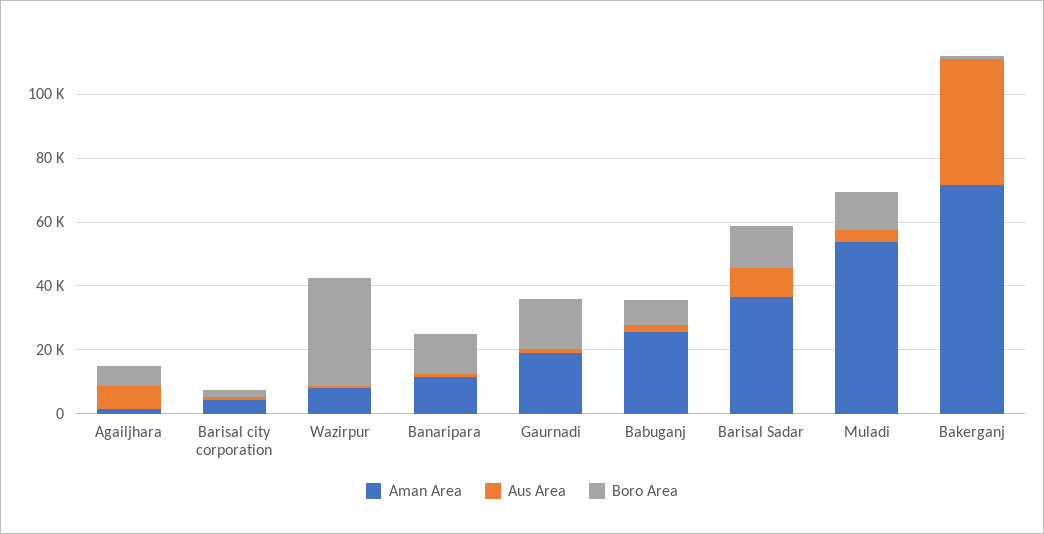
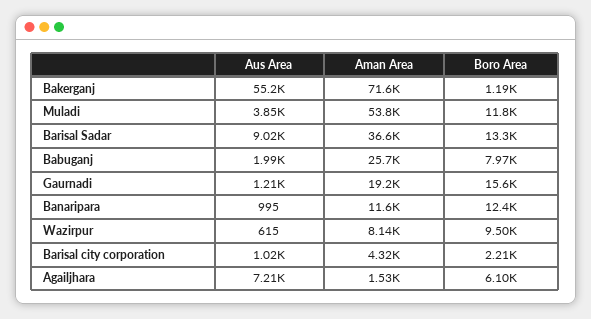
  {
    "Aman Area": {
      "Agailjhara": 1530,
      "Barisal city corporation": 4320,
      "Wazirpur": 8140,
      "Banaripara": 11600,
      "Gaurnadi": 19200,
      "Babuganj": 25700,
      "Barisal Sadar": 36600,
      "Muladi": 53800,
      "Bakerganj": 71600
    },
    "Aus Area": {
      "Agailjhara": 7210,
      "Barisal city corporation": 1020,
      "Wazirpur": 615,
      "Banaripara": 995,
      "Gaurnadi": 1210,
      "Babuganj": 1990,
      "Barisal Sadar": 9020,
      "Muladi": 3850,
-     "Bakerganj": 40000
+     "Bakerganj": 55200
    },
    "Boro Area": {
      "Agailjhara": 6100,
      "Barisal city corporation": 2210,
-     "Wazirpur": 35000,
+     "Wazirpur": 9500,
      "Banaripara": 12400,
      "Gaurnadi": 15600,
      "Babuganj": 7970,
      "Barisal Sadar": 13300,
      "Muladi": 11800,
      "Bakerganj": 1190
    }
  }

